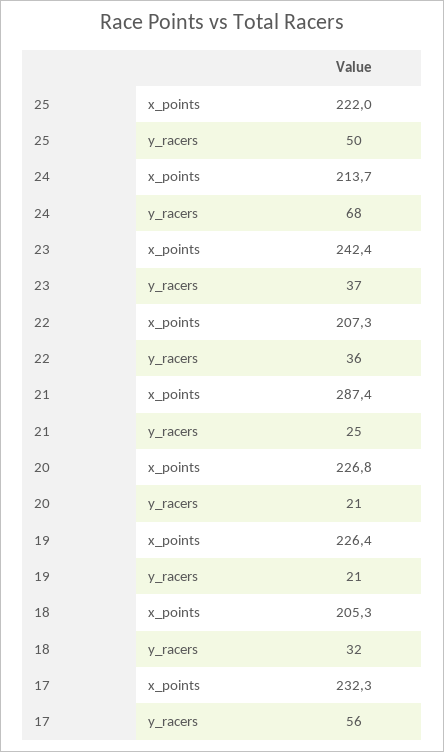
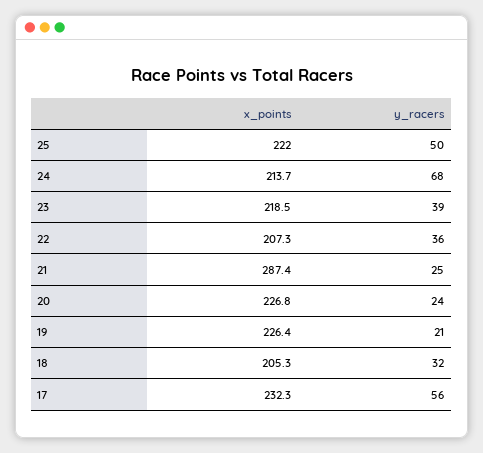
  {
    "25": {
      "x_points": 222,
      "y_racers": 50
    },
    "24": {
      "x_points": 213.7,
      "y_racers": 68
    },
    "23": {
-     "x_points": 242.4,
+     "x_points": 218.5,
-     "y_racers": 37
+     "y_racers": 39
    },
    "22": {
      "x_points": 207.3,
      "y_racers": 36
    },
    "21": {
      "x_points": 287.4,
      "y_racers": 25
    },
    "20": {
      "x_points": 226.8,
-     "y_racers": 21
+     "y_racers": 24
    },
    "19": {
      "x_points": 226.4,
      "y_racers": 21
    },
    "18": {
      "x_points": 205.3,
      "y_racers": 32
    },
    "17": {
      "x_points": 232.3,
      "y_racers": 56
    }
  }

